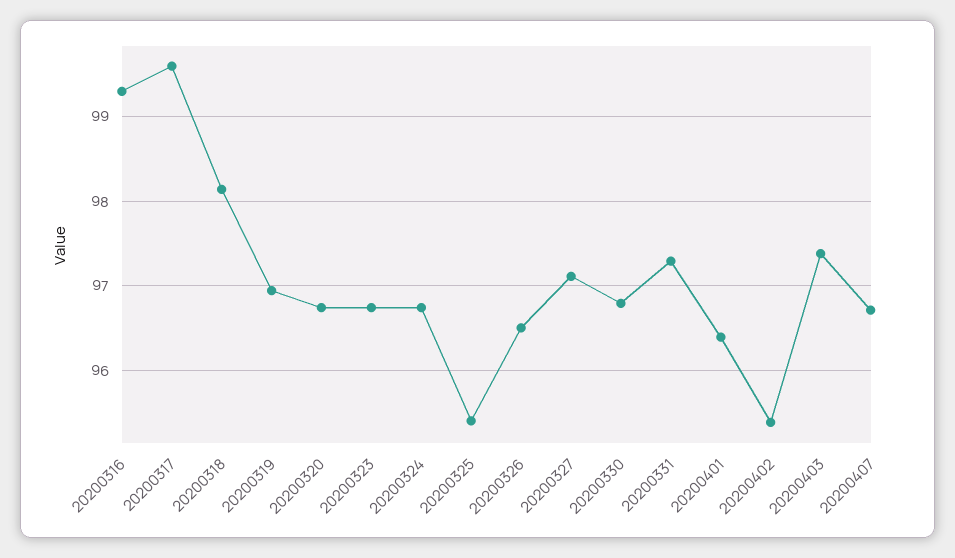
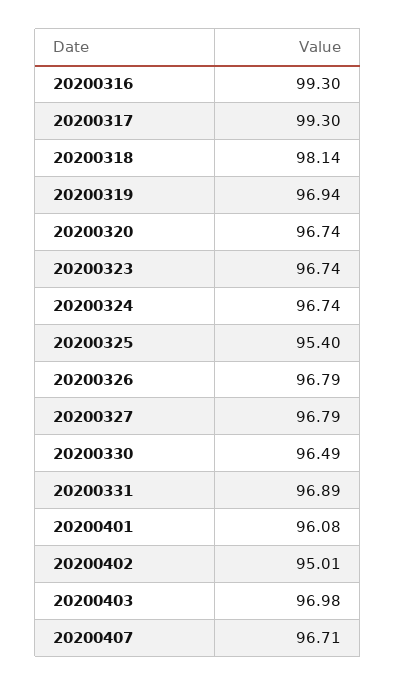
  {
    "20200316": 99.3,
-   "20200317": 99.6,
+   "20200317": 99.3,
    "20200318": 98.14,
    "20200319": 96.94,
    "20200320": 96.74,
    "20200323": 96.74,
    "20200324": 96.74,
    "20200325": 95.4,
-   "20200326": 96.5,
+   "20200326": 96.79,
-   "20200327": 97.1,
+   "20200327": 96.79,
-   "20200330": 96.8,
+   "20200330": 96.49,
-   "20200331": 97.3,
+   "20200331": 96.89,
-   "20200401": 96.4,
+   "20200401": 96.08,
-   "20200402": 95.4,
+   "20200402": 95.01,
-   "20200403": 97.4,
+   "20200403": 96.98,
    "20200407": 96.71
  }

